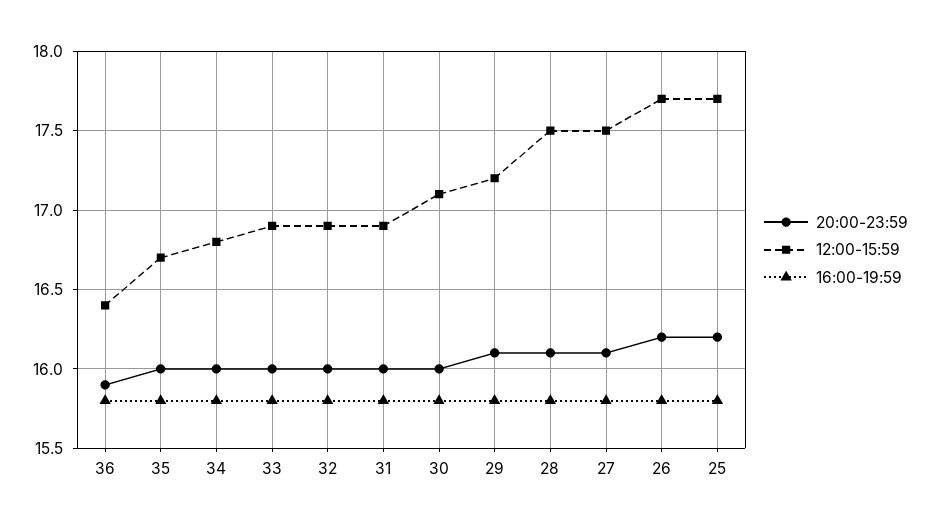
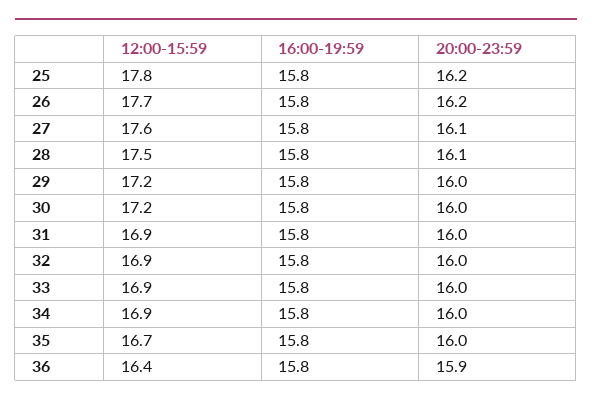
  {
    "20:00-23:59": {
      "36": 15.9,
      "35": 16,
      "34": 16,
      "33": 16,
      "32": 16,
      "31": 16,
      "30": 16,
-     "29": 16.1,
+     "29": 16,
      "28": 16.1,
      "27": 16.1,
      "26": 16.2,
      "25": 16.2
    },
    "12:00-15:59": {
      "36": 16.4,
      "35": 16.7,
-     "34": 16.8,
+     "34": 16.9,
      "33": 16.9,
      "32": 16.9,
      "31": 16.9,
-     "30": 17.1,
+     "30": 17.2,
      "29": 17.2,
      "28": 17.5,
-     "27": 17.5,
+     "27": 17.6,
      "26": 17.7,
-     "25": 17.7
+     "25": 17.8
    },
    "16:00-19:59": {
      "36": 15.8,
      "35": 15.8,
      "34": 15.8,
      "33": 15.8,
      "32": 15.8,
      "31": 15.8,
      "30": 15.8,
      "29": 15.8,
      "28": 15.8,
      "27": 15.8,
      "26": 15.8,
      "25": 15.8
    }
  }

